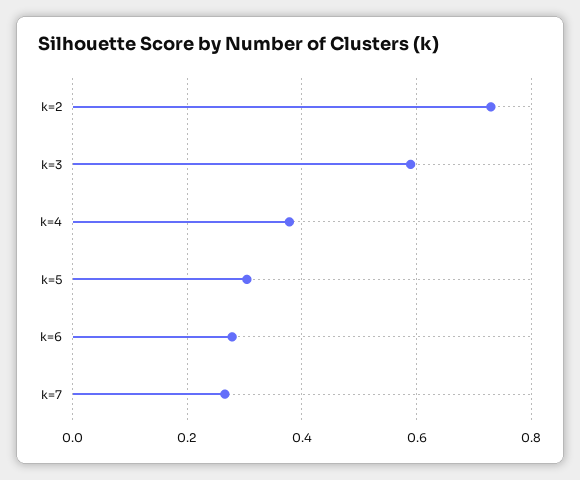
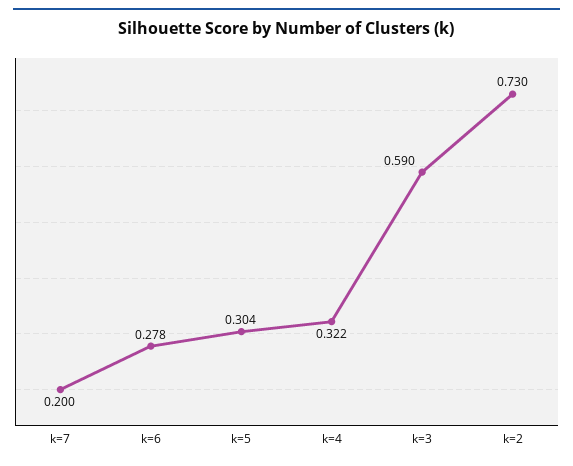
  {
    "k=2": 0.73,
    "k=3": 0.59,
-   "k=4": 0.38,
+   "k=4": 0.322,
    "k=5": 0.304,
    "k=6": 0.278,
-   "k=7": 0.26
+   "k=7": 0.2
  }

